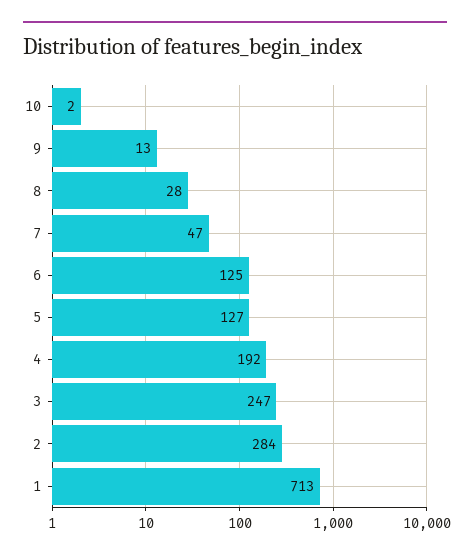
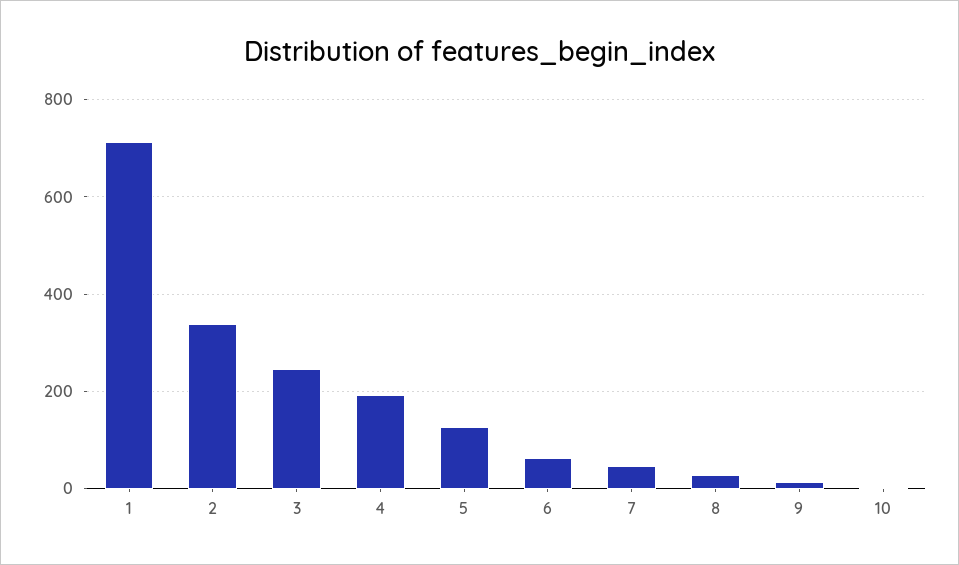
  {
    "10": 2,
    "9": 13,
    "8": 28,
    "7": 47,
-   "6": 125,
+   "6": 60,
    "5": 127,
    "4": 192,
    "3": 247,
-   "2": 284,
+   "2": 340,
    "1": 713
  }

